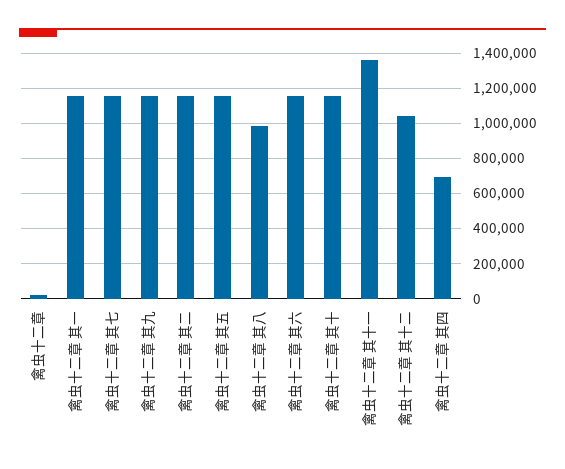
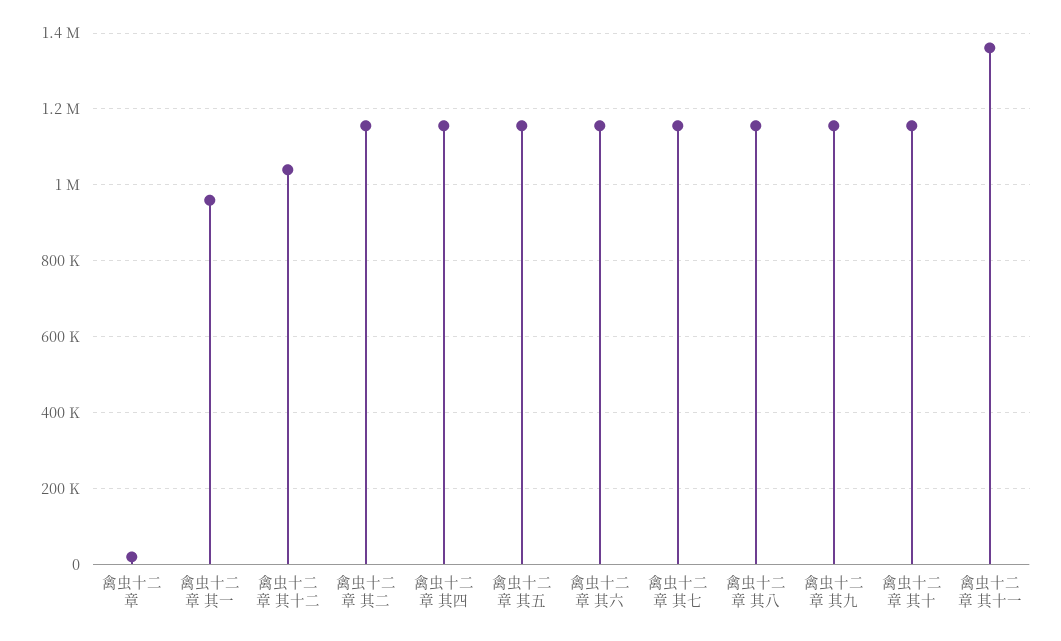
  {
    "禽虫十二章": 20000,
-   "禽虫十二章 其一": 1150000,
+   "禽虫十二章 其一": 960000,
    "禽虫十二章 其七": 1160000,
    "禽虫十二章 其九": 1160000,
    "禽虫十二章 其二": 1160000,
    "禽虫十二章 其五": 1160000,
-   "禽虫十二章 其八": 1000000,
+   "禽虫十二章 其八": 1160000,
    "禽虫十二章 其六": 1160000,
    "禽虫十二章 其十": 1160000,
    "禽虫十二章 其十一": 1360000,
    "禽虫十二章 其十二": 1040000,
-   "禽虫十二章 其四": 700000
+   "禽虫十二章 其四": 1160000
  }

